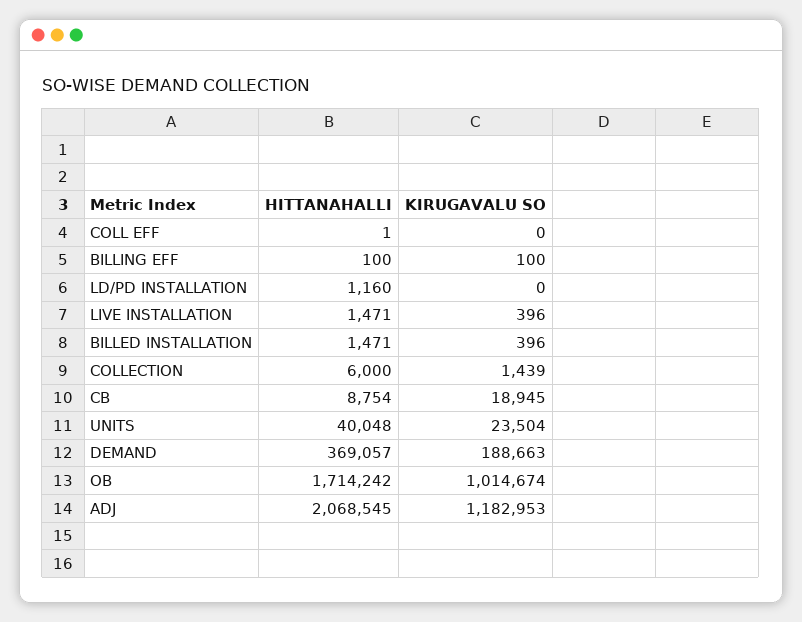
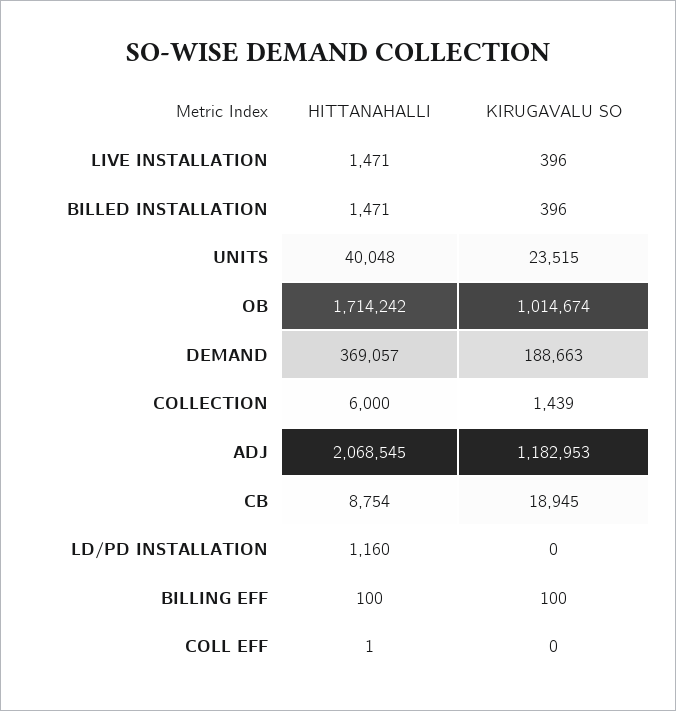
  {
    "HITTANAHALLI": {
      "COLL EFF": 1,
      "BILLING EFF": 100,
      "LD/PD INSTALLATION": 1160,
      "LIVE INSTALLATION": 1471,
      "BILLED INSTALLATION": 1471,
      "COLLECTION": 6000,
      "CB": 8754,
      "UNITS": 40048,
      "DEMAND": 369057,
      "OB": 1714242,
      "ADJ": 2068545
    },
    "KIRUGAVALU SO": {
      "COLL EFF": 0,
      "BILLING EFF": 100,
      "LD/PD INSTALLATION": 0,
      "LIVE INSTALLATION": 396,
      "BILLED INSTALLATION": 396,
      "COLLECTION": 1439,
      "CB": 18945,
-     "UNITS": 23504,
+     "UNITS": 23515,
      "DEMAND": 188663,
      "OB": 1014674,
      "ADJ": 1182953
    }
  }

